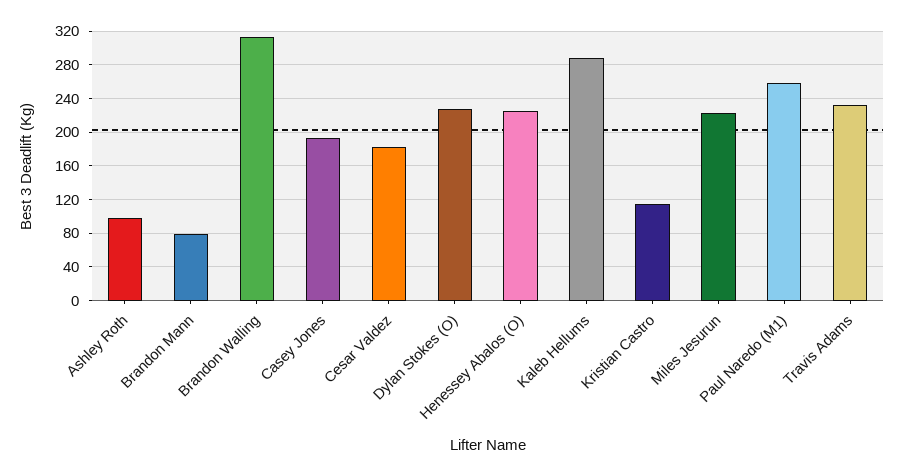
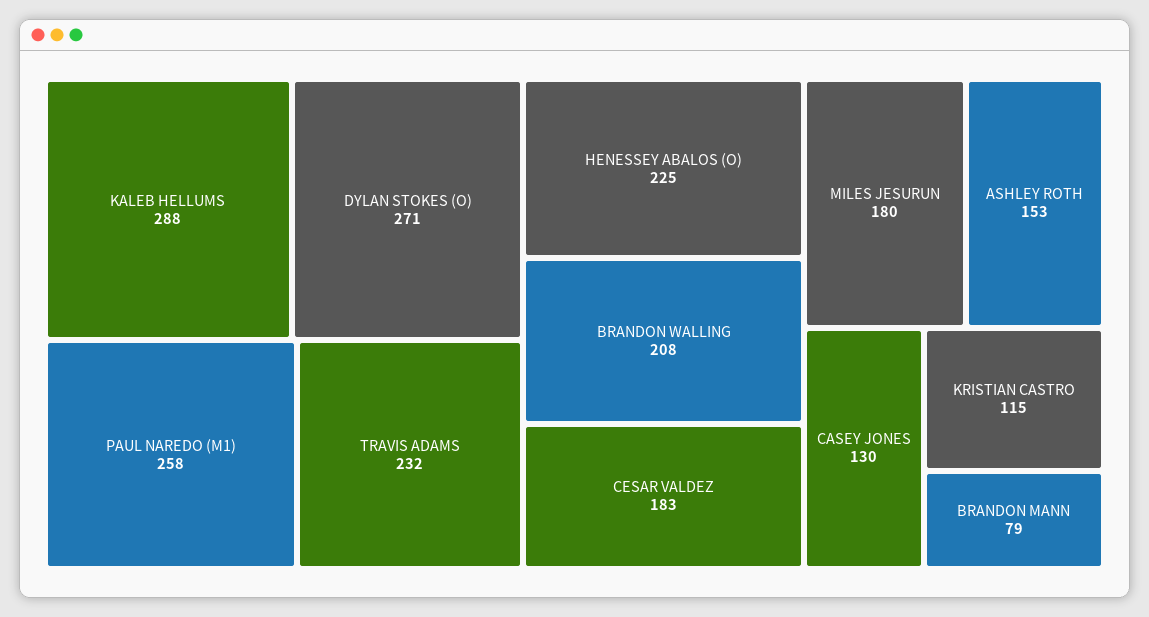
  {
-   "Ashley Roth": 100,
+   "Ashley Roth": 153,
    "Brandon Mann": 79,
-   "Brandon Walling": 310,
+   "Brandon Walling": 208,
-   "Casey Jones": 190,
+   "Casey Jones": 130,
    "Cesar Valdez": 183,
-   "Dylan Stokes (O)": 230,
+   "Dylan Stokes (O)": 271,
    "Henessey Abalos (O)": 225,
    "Kaleb Hellums": 288,
    "Kristian Castro": 115,
-   "Miles Jesurun": 220,
+   "Miles Jesurun": 180,
    "Paul Naredo (M1)": 258,
    "Travis Adams": 232
  }

